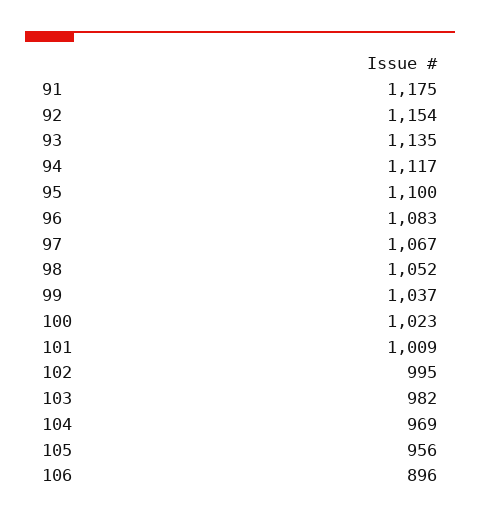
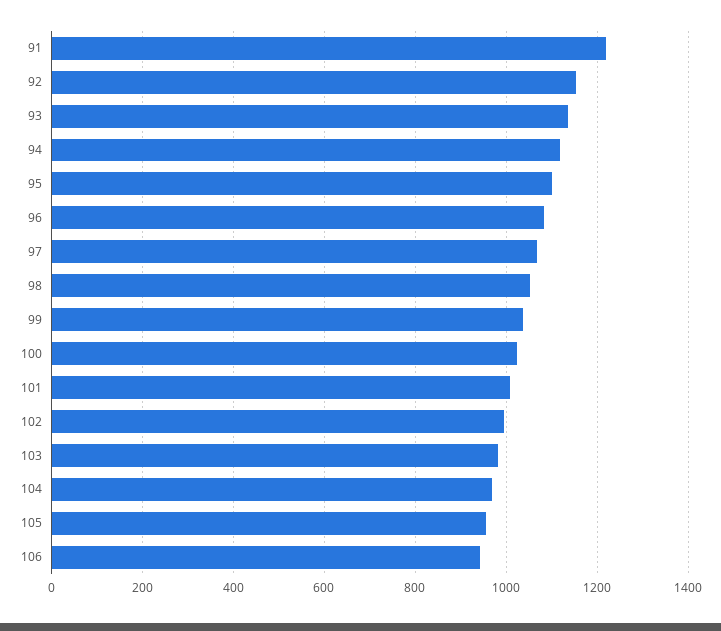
  {
-   "91": 1175,
+   "91": 1220,
    "92": 1154,
    "93": 1135,
    "94": 1117,
    "95": 1100,
    "96": 1083,
    "97": 1067,
    "98": 1052,
    "99": 1037,
    "100": 1023,
    "101": 1009,
    "102": 995,
    "103": 982,
    "104": 969,
    "105": 956,
-   "106": 896
+   "106": 940
  }

